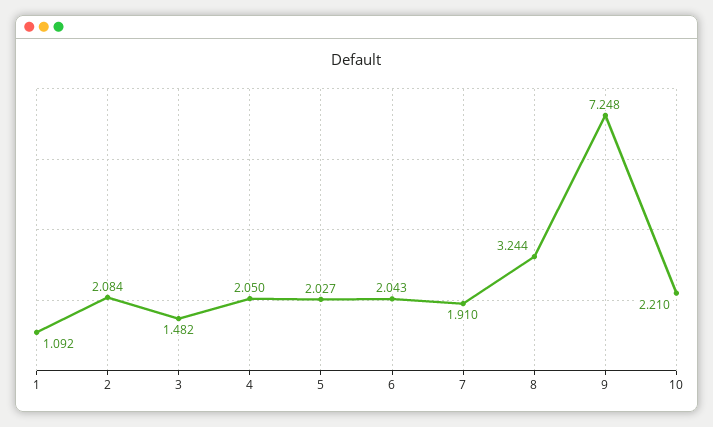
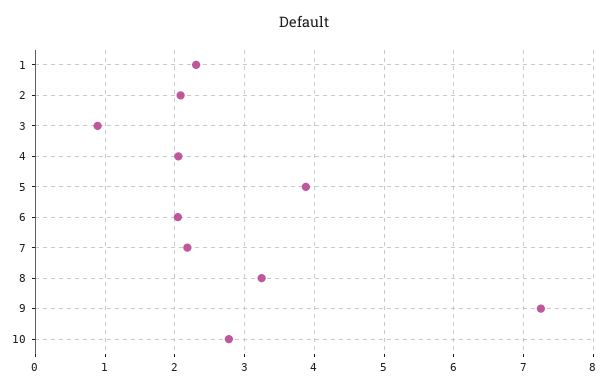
  {
-   "1": 1.092,
+   "1": 2.3,
    "2": 2.084,
-   "3": 1.482,
+   "3": 0.9,
    "4": 2.05,
-   "5": 2.027,
+   "5": 3.9,
    "6": 2.043,
-   "7": 1.91,
+   "7": 2.2,
    "8": 3.244,
    "9": 7.248,
-   "10": 2.21
+   "10": 2.8
  }

